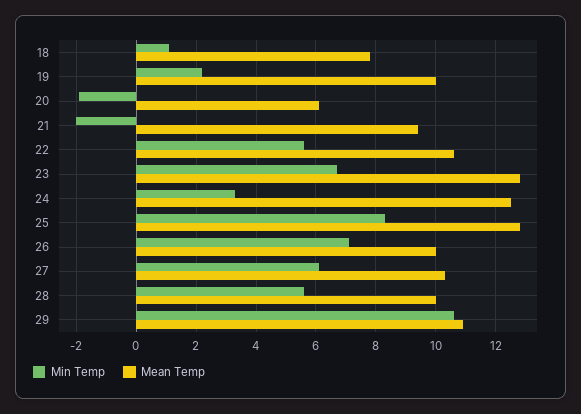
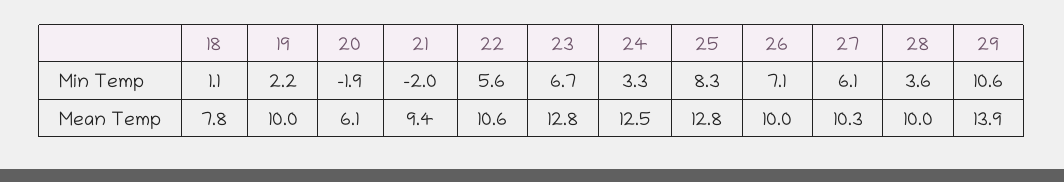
  {
    "Min Temp": {
      "18": 1.1,
      "19": 2.2,
      "20": -1.9,
      "21": -2,
      "22": 5.6,
      "23": 6.7,
      "24": 3.3,
      "25": 8.3,
      "26": 7.1,
      "27": 6.1,
-     "28": 5.5,
+     "28": 3.6,
      "29": 10.6
    },
    "Mean Temp": {
      "18": 7.8,
      "19": 10,
      "20": 6.1,
      "21": 9.4,
      "22": 10.6,
      "23": 12.8,
      "24": 12.5,
      "25": 12.8,
      "26": 10,
      "27": 10.3,
      "28": 10,
-     "29": 11
+     "29": 13.9
    }
  }

